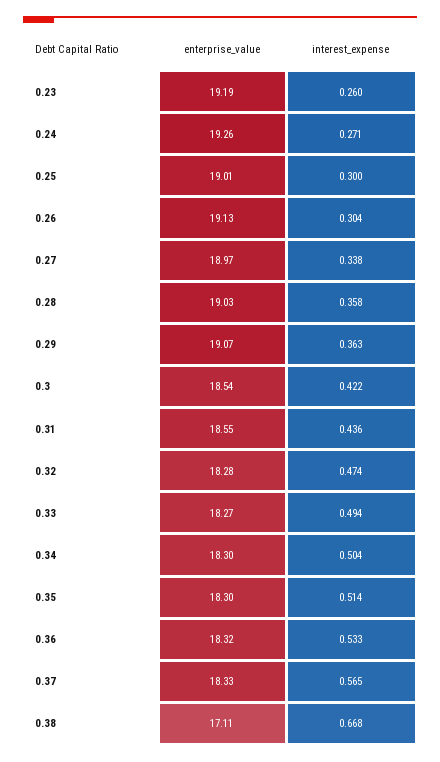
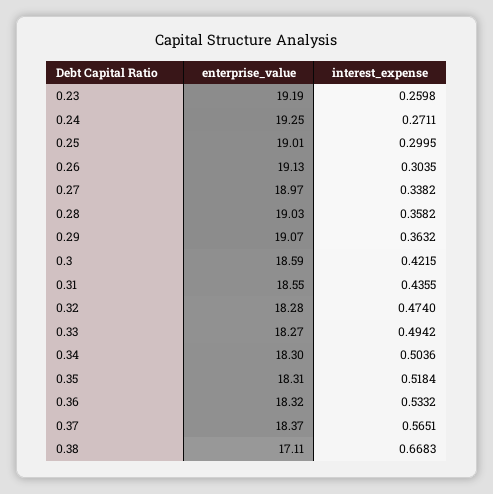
  {
    "enterprise_value": {
      "0.23": 19.19,
-     "0.24": 19.26,
+     "0.24": 19.25,
      "0.25": 19.01,
      "0.26": 19.13,
      "0.27": 18.97,
      "0.28": 19.03,
      "0.29": 19.07,
-     "0.3": 18.54,
+     "0.3": 18.59,
      "0.31": 18.55,
      "0.32": 18.28,
      "0.33": 18.27,
      "0.34": 18.3,
-     "0.35": 18.3,
+     "0.35": 18.31,
      "0.36": 18.32,
-     "0.37": 18.33,
+     "0.37": 18.37,
      "0.38": 17.11
    },
    "interest_expense": {
      "0.23": 0.2598,
      "0.24": 0.2711,
      "0.25": 0.2995,
      "0.26": 0.3035,
      "0.27": 0.3382,
      "0.28": 0.3582,
      "0.29": 0.3632,
      "0.3": 0.4215,
      "0.31": 0.4355,
      "0.32": 0.474,
      "0.33": 0.4942,
      "0.34": 0.5036,
-     "0.35": 0.514,
+     "0.35": 0.5184,
      "0.36": 0.5332,
      "0.37": 0.5651,
      "0.38": 0.6683
    }
  }

